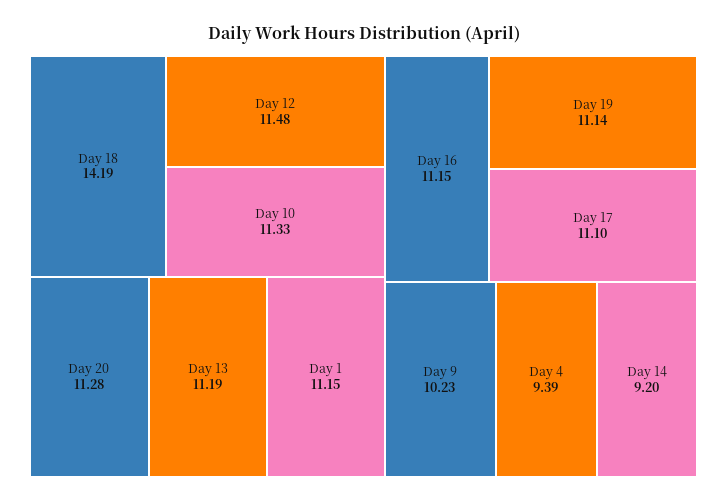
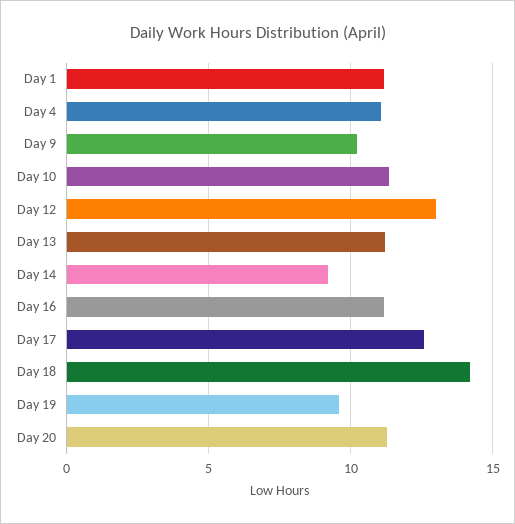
  {
    "Day 18": 14.19,
-   "Day 12": 11.48,
+   "Day 12": 13,
    "Day 10": 11.33,
    "Day 20": 11.28,
    "Day 13": 11.19,
    "Day 1": 11.15,
    "Day 16": 11.15,
-   "Day 19": 11.14,
+   "Day 19": 9.5,
-   "Day 17": 11.1,
+   "Day 17": 12.5,
    "Day 9": 10.23,
-   "Day 4": 9.39,
+   "Day 4": 11,
    "Day 14": 9.2
  }

